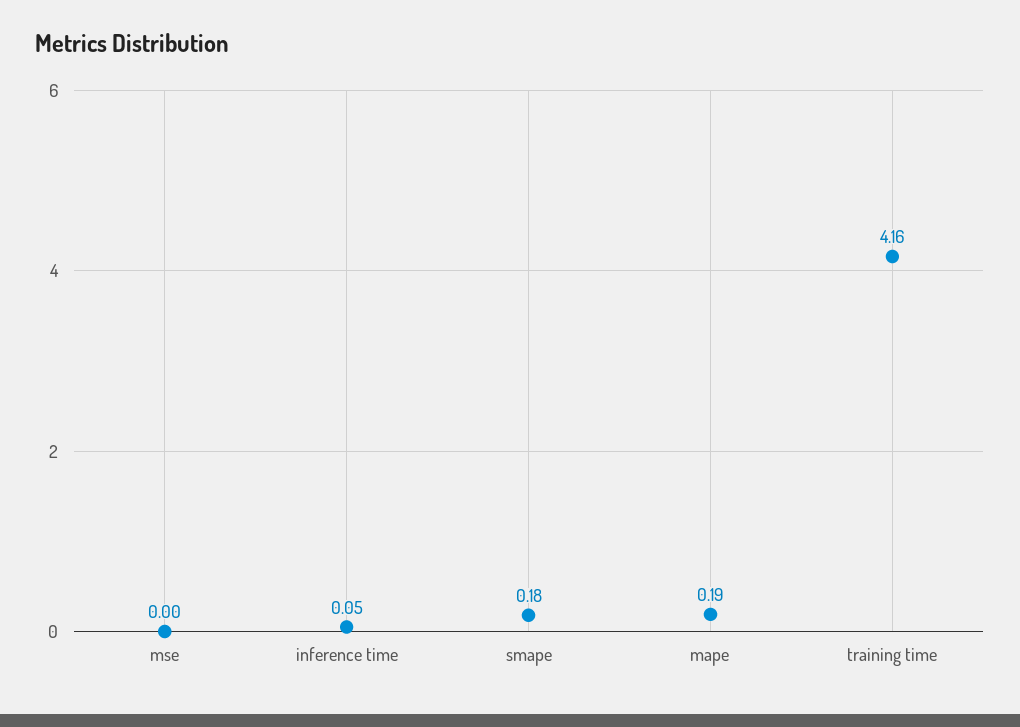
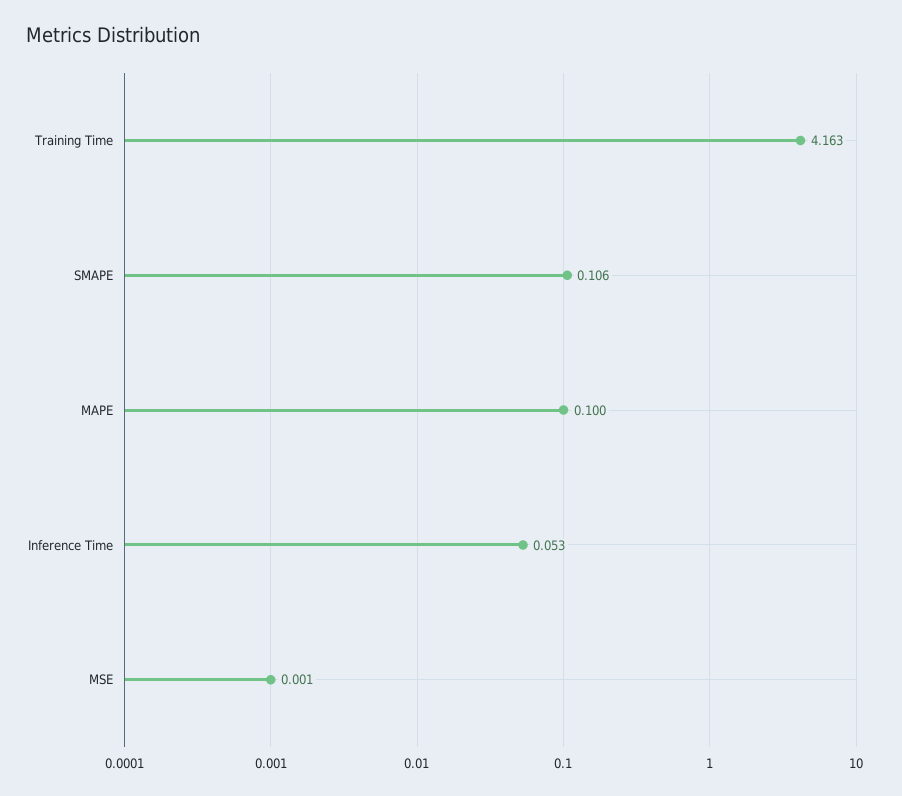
  {
    "mse": 0.001,
    "inference time": 0.053,
-   "smape": 0.18,
+   "smape": 0.106,
-   "mape": 0.19,
+   "mape": 0.1,
    "training time": 4.163
  }

